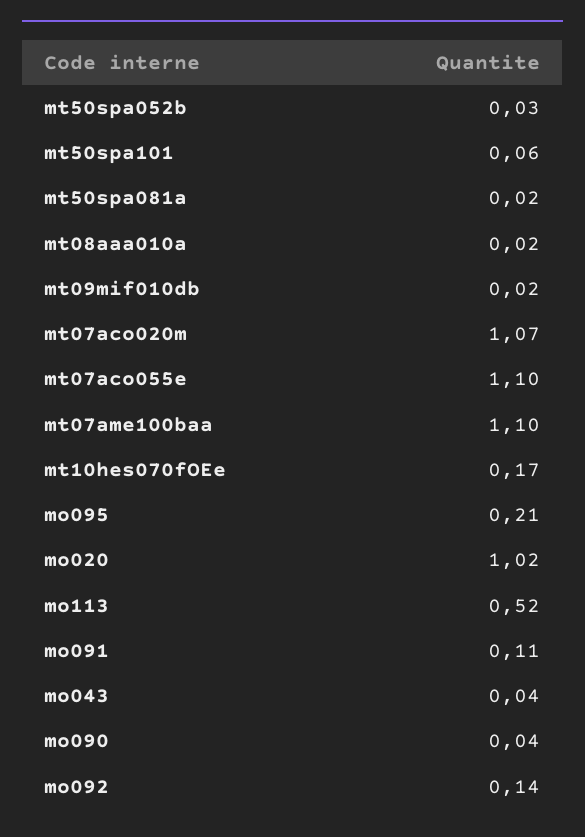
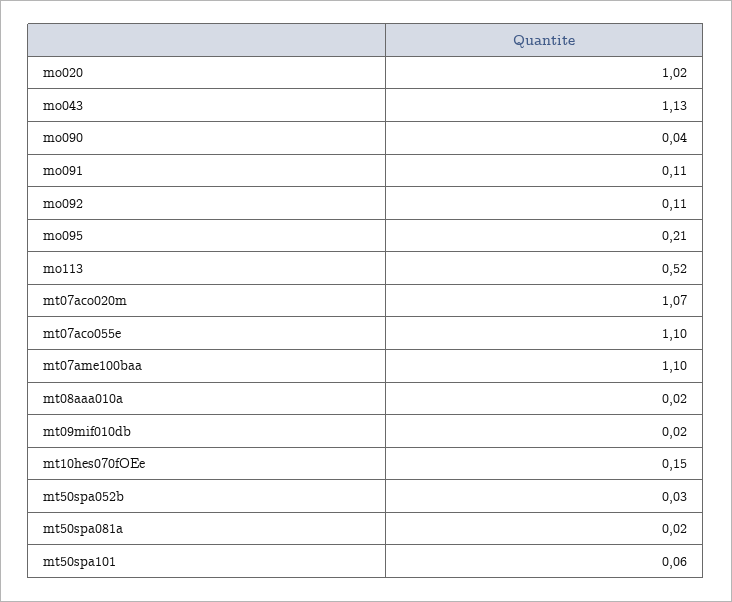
  {
    "mt50spa052b": 0.03,
    "mt50spa101": 0.06,
    "mt50spa081a": 0.02,
    "mt08aaa010a": 0.02,
    "mt09mif010db": 0.02,
    "mt07aco020m": 1.07,
    "mt07aco055e": 1.1,
    "mt07ame100baa": 1.1,
-   "mt10hes070fOEe": 0.17,
+   "mt10hes070fOEe": 0.15,
    "mo095": 0.21,
    "mo020": 1.02,
    "mo113": 0.52,
    "mo091": 0.11,
-   "mo043": 0.04,
+   "mo043": 1.13,
    "mo090": 0.04,
-   "mo092": 0.14
+   "mo092": 0.11
  }

